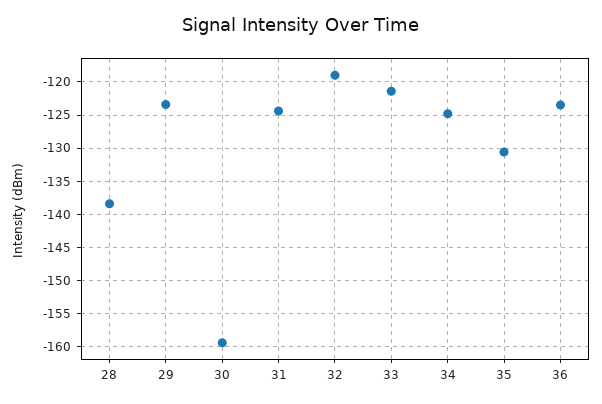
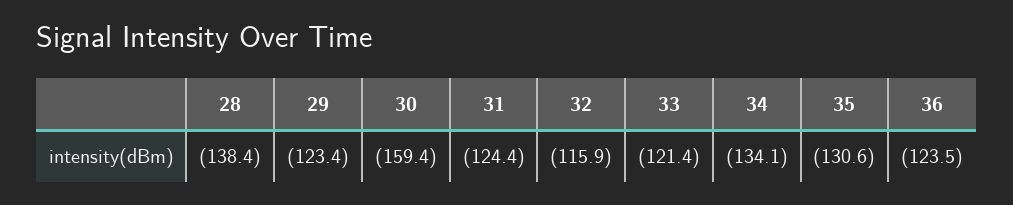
  {
    "28": -138.4,
    "29": -123.4,
    "30": -159.4,
    "31": -124.4,
-   "32": -119,
+   "32": -115.9,
    "33": -121.4,
-   "34": -125,
+   "34": -134.1,
    "35": -130.6,
    "36": -123.5
  }

